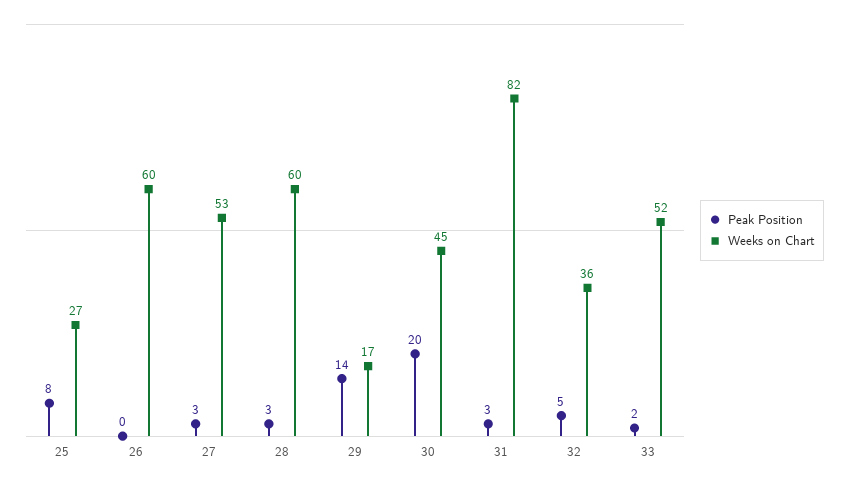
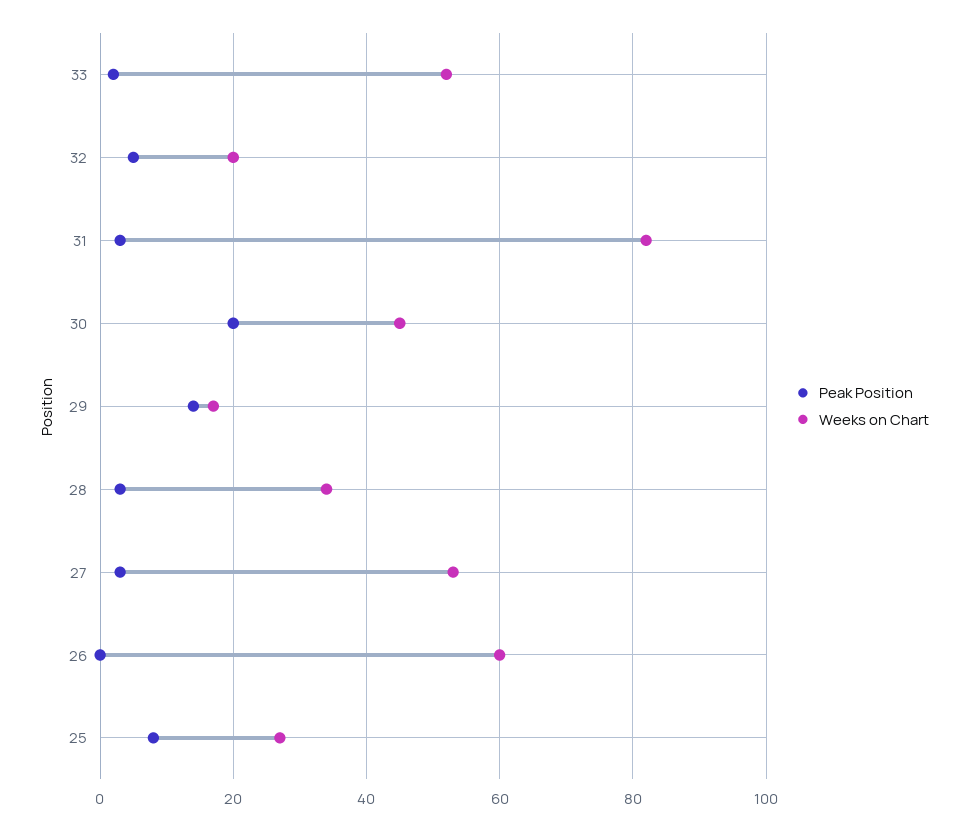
  {
    "Peak Position": {
      "25": 8,
      "26": 0,
      "27": 3,
      "28": 3,
      "29": 14,
      "30": 20,
      "31": 3,
      "32": 5,
      "33": 2
    },
    "Weeks on Chart": {
      "25": 27,
      "26": 60,
      "27": 53,
-     "28": 60,
+     "28": 35,
      "29": 17,
      "30": 45,
      "31": 82,
-     "32": 36,
+     "32": 20,
      "33": 52
    }
  }

